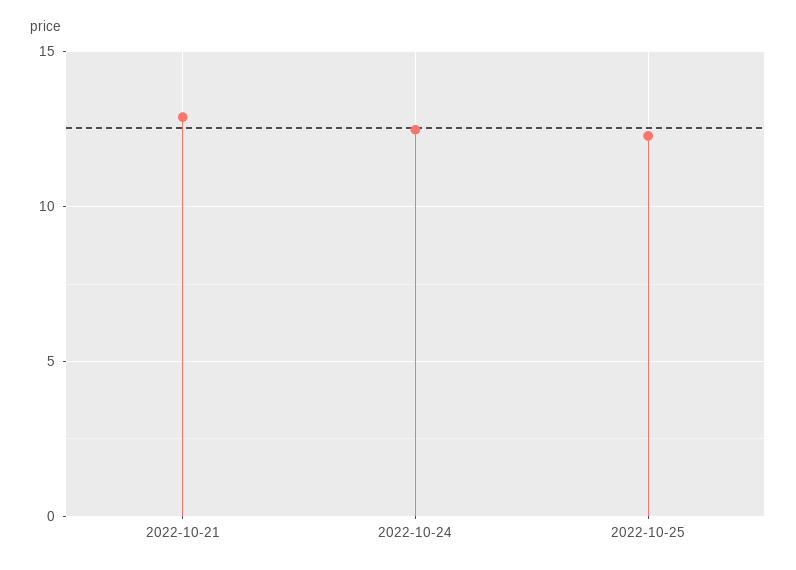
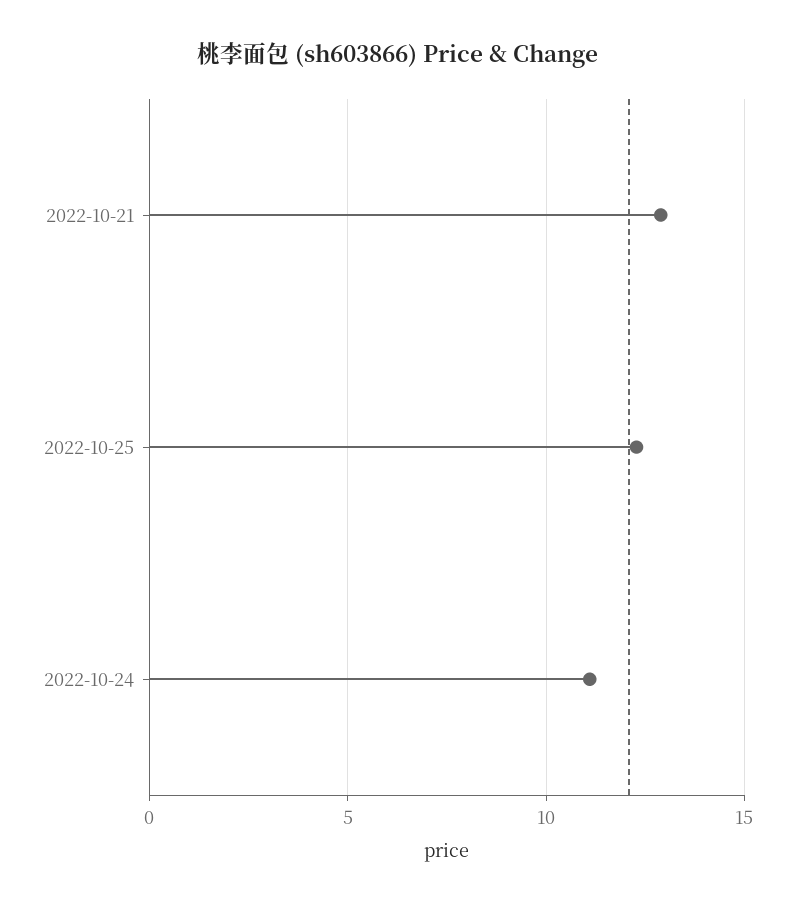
  {
    "2022-10-21": 13,
-   "2022-10-24": 12.5,
+   "2022-10-24": 11,
    "2022-10-25": 12.5
  }

